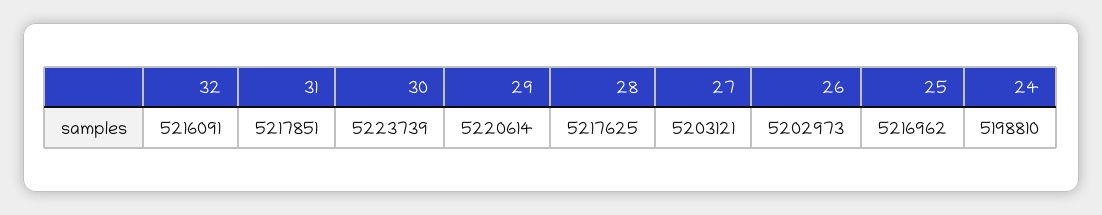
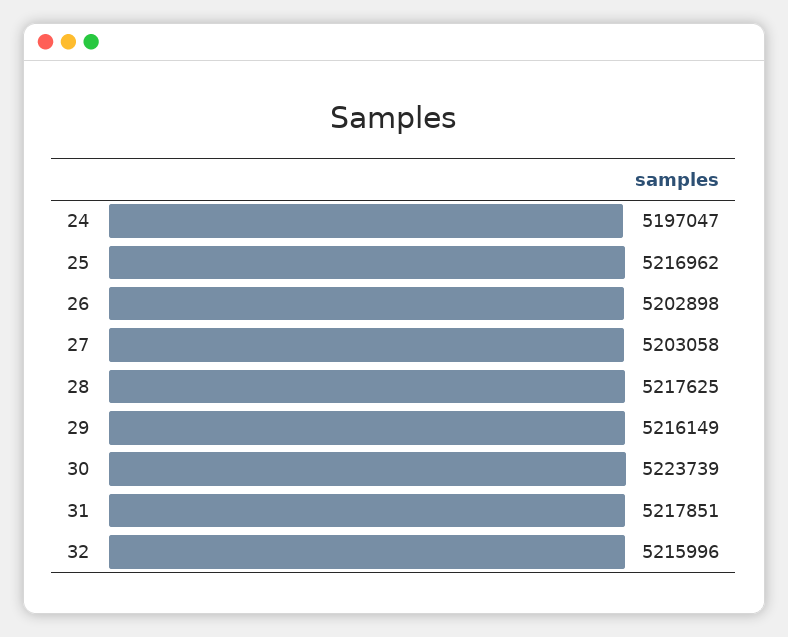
  {
-   "32": 5216091,
+   "32": 5215996,
    "31": 5217851,
    "30": 5223739,
-   "29": 5220614,
+   "29": 5216149,
    "28": 5217625,
-   "27": 5203121,
+   "27": 5203058,
-   "26": 5202973,
+   "26": 5202898,
    "25": 5216962,
-   "24": 5198810
+   "24": 5197047
  }

